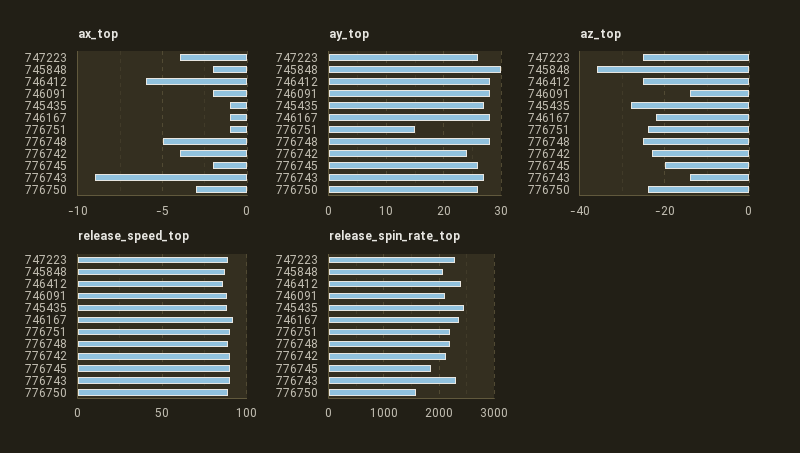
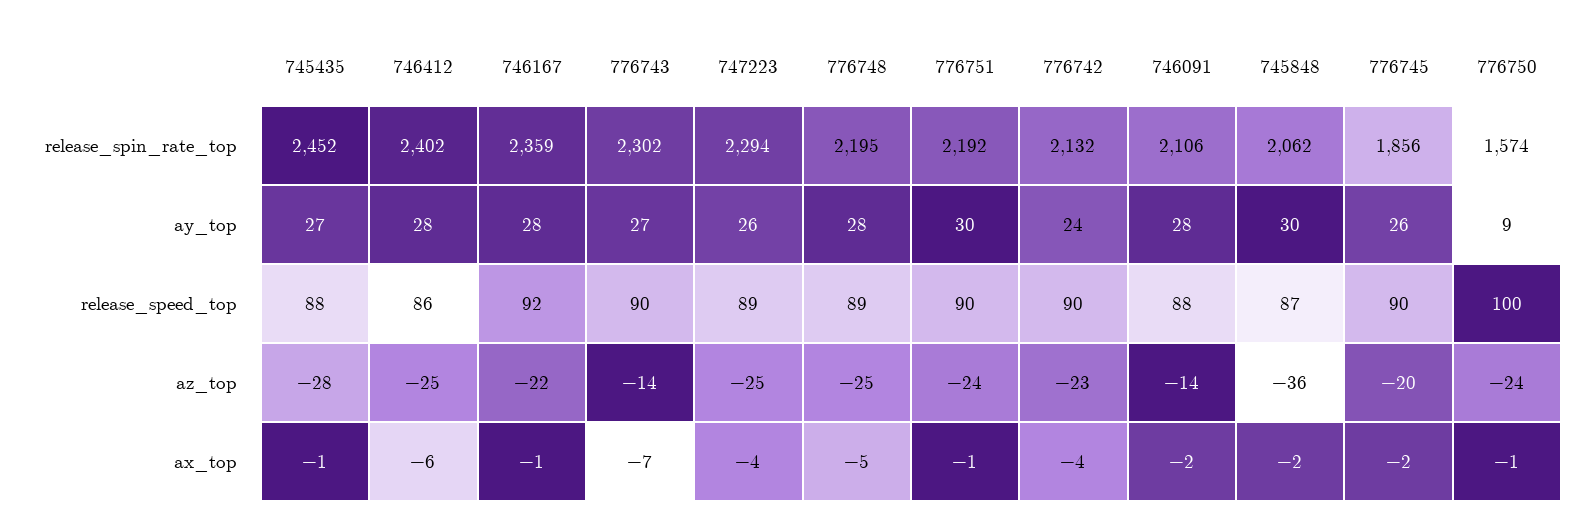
  {
    "ax_top": {
      "747223": -4,
      "745848": -2,
      "746412": -6,
      "746091": -2,
      "745435": -1,
      "746167": -1,
      "776751": -1,
      "776748": -5,
      "776742": -4,
      "776745": -2,
-     "776743": -9,
+     "776743": -7,
-     "776750": -3
+     "776750": -1
    },
    "ay_top": {
      "747223": 26,
      "745848": 30,
      "746412": 28,
      "746091": 28,
      "745435": 27,
      "746167": 28,
-     "776751": 15,
+     "776751": 30,
      "776748": 28,
      "776742": 24,
      "776745": 26,
      "776743": 27,
-     "776750": 25
+     "776750": 9
    },
    "az_top": {
      "747223": -25,
      "745848": -36,
      "746412": -25,
      "746091": -14,
      "745435": -28,
      "746167": -22,
      "776751": -24,
      "776748": -25,
      "776742": -23,
      "776745": -20,
      "776743": -14,
      "776750": -24
    },
    "release_speed_top": {
      "747223": 89,
      "745848": 87,
      "746412": 86,
      "746091": 88,
      "745435": 88,
      "746167": 92,
      "776751": 90,
      "776748": 89,
      "776742": 90,
      "776745": 90,
      "776743": 90,
-     "776750": 90
+     "776750": 100
    },
    "release_spin_rate_top": {
      "747223": 2294,
      "745848": 2062,
      "746412": 2402,
      "746091": 2106,
      "745435": 2452,
      "746167": 2359,
      "776751": 2192,
      "776748": 2195,
      "776742": 2132,
      "776745": 1856,
      "776743": 2302,
      "776750": 1574
    }
  }

